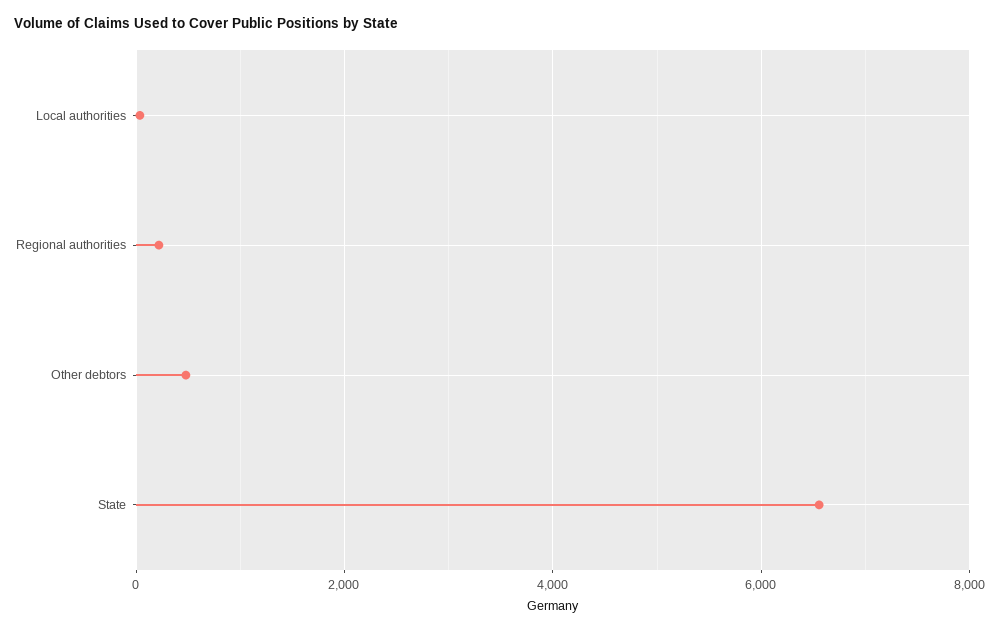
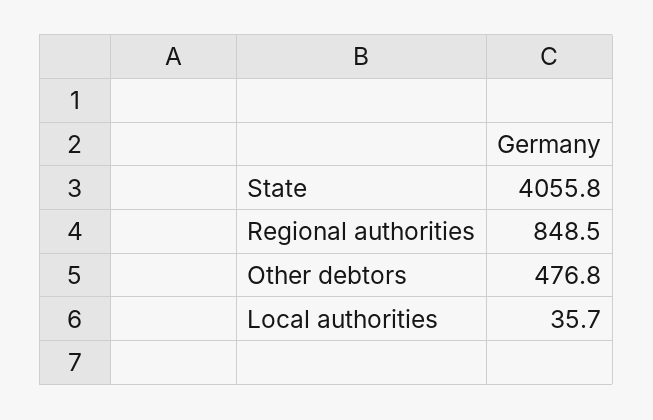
  {
    "Local authorities": 35.7,
-   "Regional authorities": 200,
+   "Regional authorities": 848.5,
    "Other debtors": 476.8,
-   "State": 6600
+   "State": 4055.8
  }

